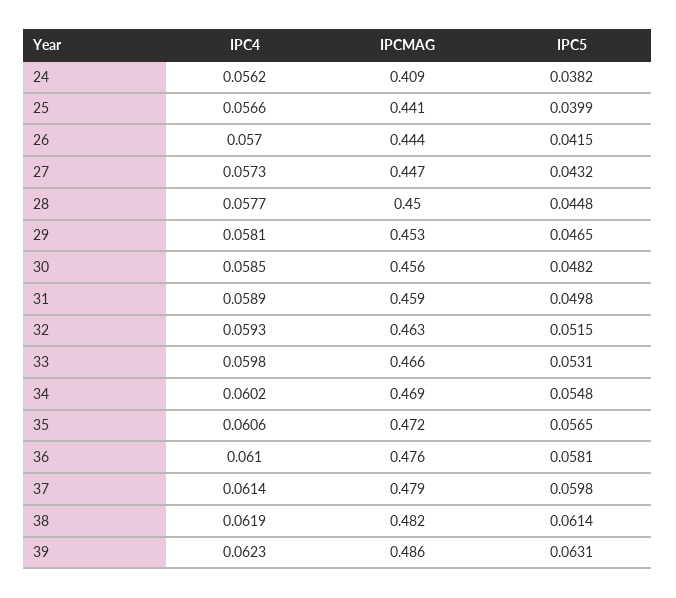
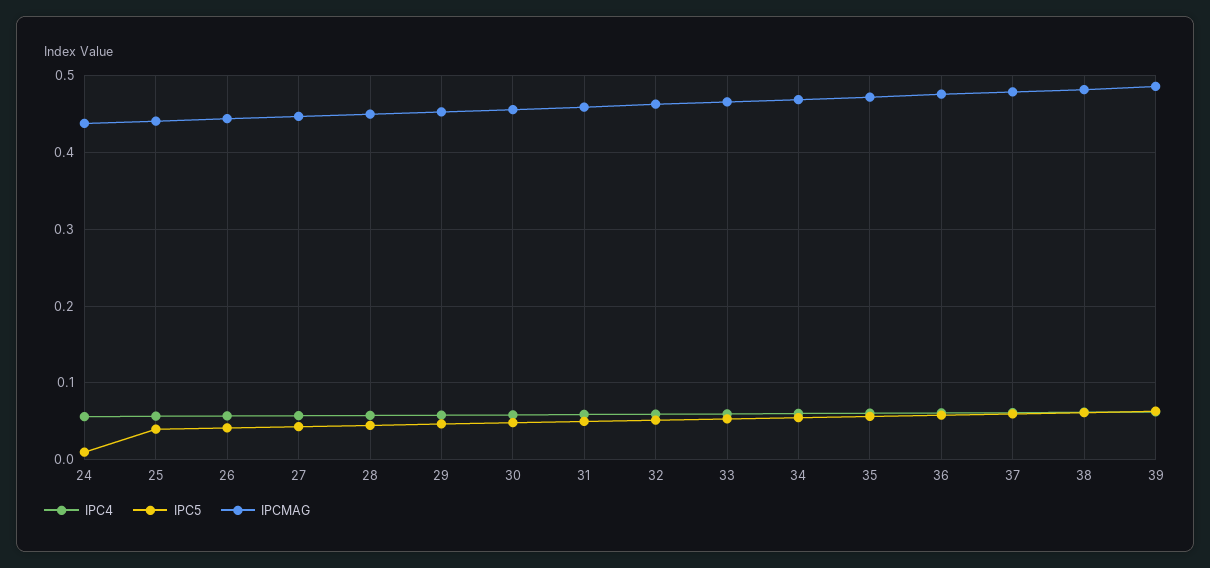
  {
    "IPC4": {
      "24": 0.0562,
      "25": 0.0566,
      "26": 0.057,
      "27": 0.0573,
      "28": 0.0577,
      "29": 0.0581,
      "30": 0.0585,
      "31": 0.0589,
      "32": 0.0593,
      "33": 0.0598,
      "34": 0.0602,
      "35": 0.0606,
      "36": 0.061,
      "37": 0.0614,
      "38": 0.0619,
      "39": 0.0623
    },
    "IPCMAG": {
-     "24": 0.409,
+     "24": 0.44,
      "25": 0.441,
      "26": 0.444,
      "27": 0.447,
      "28": 0.45,
      "29": 0.453,
      "30": 0.456,
      "31": 0.459,
      "32": 0.463,
      "33": 0.466,
      "34": 0.469,
      "35": 0.472,
      "36": 0.476,
      "37": 0.479,
      "38": 0.482,
      "39": 0.486
    },
    "IPC5": {
-     "24": 0.0382,
+     "24": 0.01,
      "25": 0.0399,
      "26": 0.0415,
      "27": 0.0432,
      "28": 0.0448,
      "29": 0.0465,
      "30": 0.0482,
      "31": 0.0498,
      "32": 0.0515,
      "33": 0.0531,
      "34": 0.0548,
      "35": 0.0565,
      "36": 0.0581,
      "37": 0.0598,
      "38": 0.0614,
      "39": 0.0631
    }
  }

